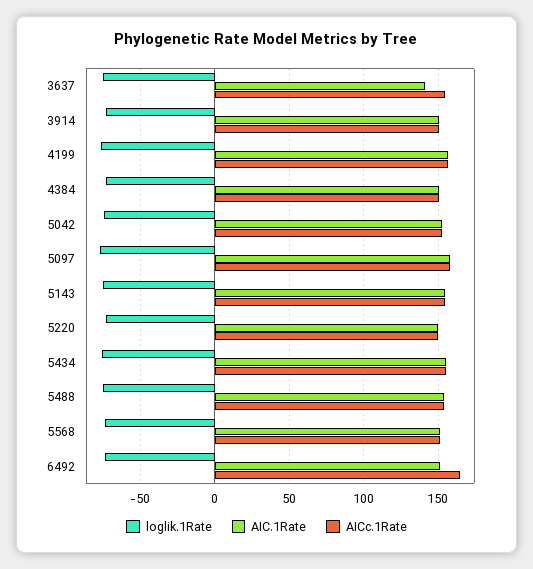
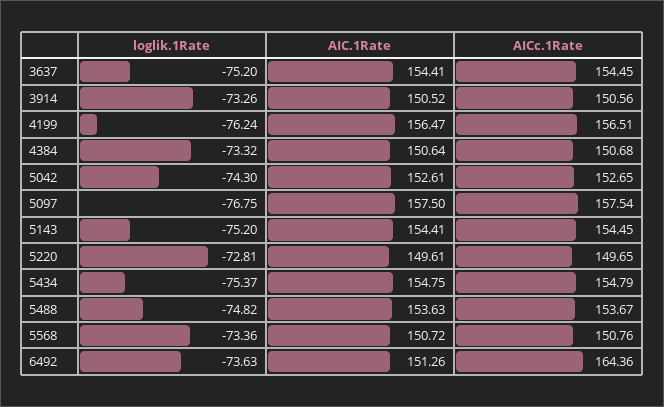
  {
    "loglik.1Rate": {
      "3637": -75.2,
      "3914": -73.26,
      "4199": -76.24,
      "4384": -73.32,
      "5042": -74.3,
      "5097": -76.75,
      "5143": -75.2,
      "5220": -72.81,
      "5434": -75.37,
      "5488": -74.82,
      "5568": -73.36,
      "6492": -73.63
    },
    "AIC.1Rate": {
-     "3637": 140,
+     "3637": 154.41,
      "3914": 150.52,
      "4199": 156.47,
      "4384": 150.64,
      "5042": 152.61,
      "5097": 157.5,
      "5143": 154.41,
      "5220": 149.61,
      "5434": 154.75,
      "5488": 153.63,
      "5568": 150.72,
      "6492": 151.26
    },
    "AICc.1Rate": {
      "3637": 154.45,
      "3914": 150.56,
      "4199": 156.51,
      "4384": 150.68,
      "5042": 152.65,
      "5097": 157.54,
      "5143": 154.45,
      "5220": 149.65,
      "5434": 154.79,
      "5488": 153.67,
      "5568": 150.76,
      "6492": 164.36
    }
  }

